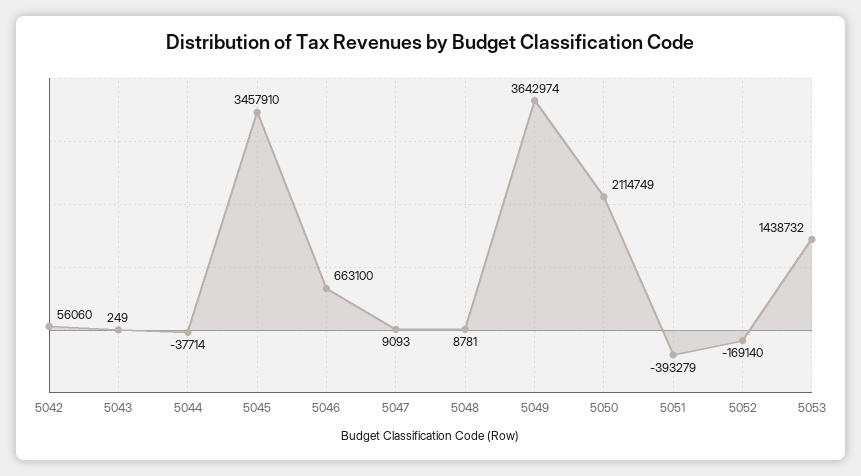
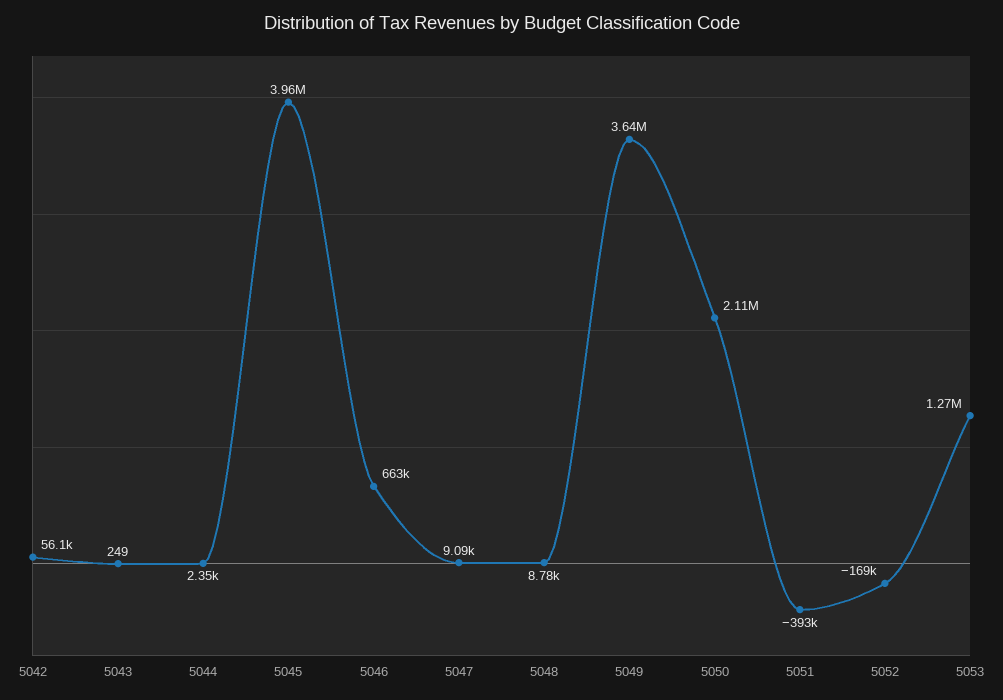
  {
    "5042": 56060,
    "5043": 249,
-   "5044": -37714,
+   "5044": 2350,
-   "5045": 3457910,
+   "5045": 3960000,
    "5046": 663100,
    "5047": 9093,
    "5048": 8781,
    "5049": 3642974,
    "5050": 2114749,
    "5051": -393279,
    "5052": -169140,
-   "5053": 1438732
+   "5053": 1270000
  }

